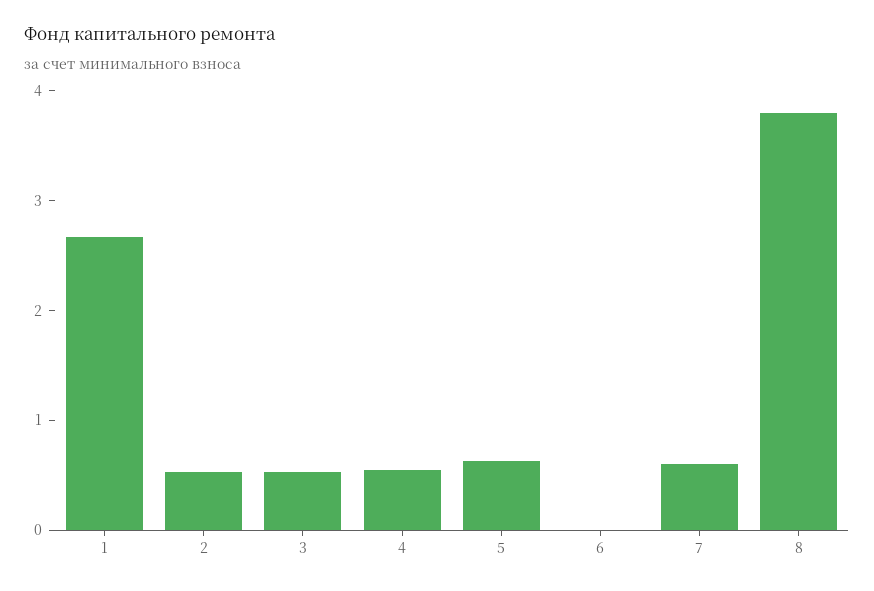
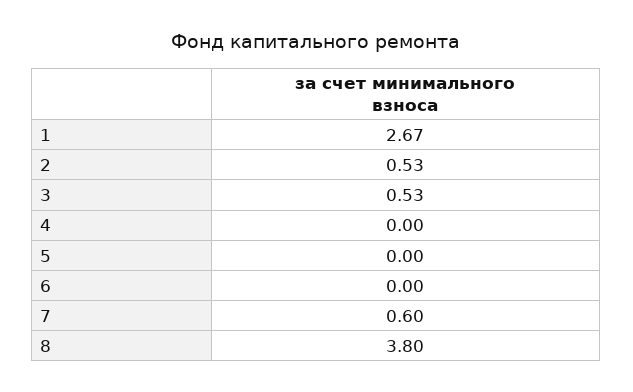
  {
    "1": 2.67,
    "2": 0.53,
    "3": 0.53,
-   "4": 0.6,
+   "4": 0,
-   "5": 0.6,
+   "5": 0,
    "6": 0,
    "7": 0.6,
    "8": 3.8
  }

